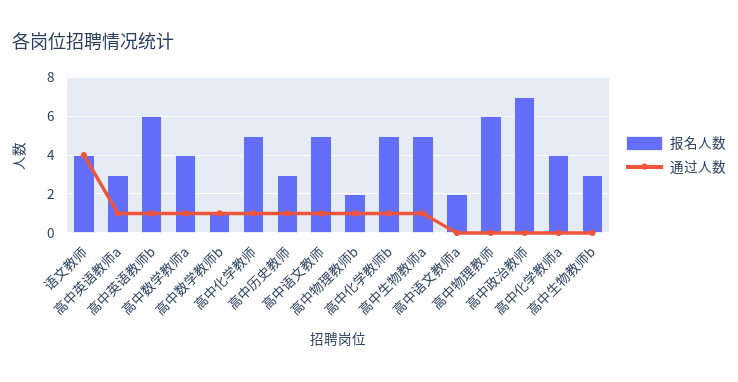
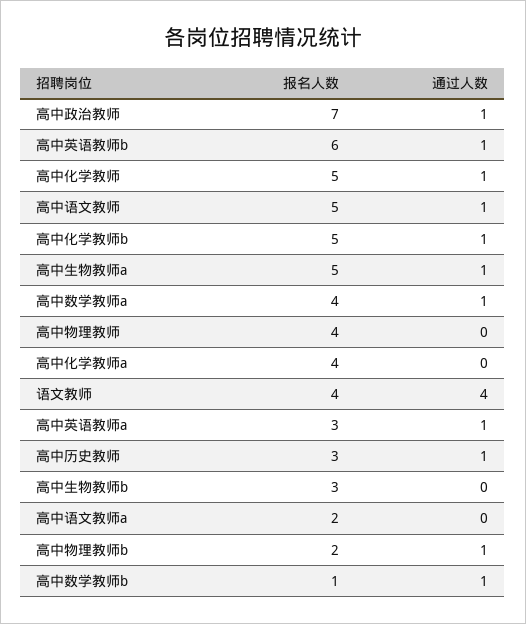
  {
    "报名人数": {
      "语文教师": 4,
      "高中英语教师a": 3,
      "高中英语教师b": 6,
      "高中数学教师a": 4,
      "高中数学教师b": 1,
      "高中化学教师": 5,
      "高中历史教师": 3,
      "高中语文教师": 5,
      "高中物理教师b": 2,
      "高中化学教师b": 5,
      "高中生物教师a": 5,
      "高中语文教师a": 2,
-     "高中物理教师": 6,
+     "高中物理教师": 4,
      "高中政治教师": 7,
      "高中化学教师a": 4,
      "高中生物教师b": 3
    },
    "通过人数": {
      "语文教师": 4,
      "高中英语教师a": 1,
      "高中英语教师b": 1,
      "高中数学教师a": 1,
      "高中数学教师b": 1,
      "高中化学教师": 1,
      "高中历史教师": 1,
      "高中语文教师": 1,
      "高中物理教师b": 1,
      "高中化学教师b": 1,
      "高中生物教师a": 1,
      "高中语文教师a": 0,
      "高中物理教师": 0,
-     "高中政治教师": 0,
+     "高中政治教师": 1,
      "高中化学教师a": 0,
      "高中生物教师b": 0
    }
  }

